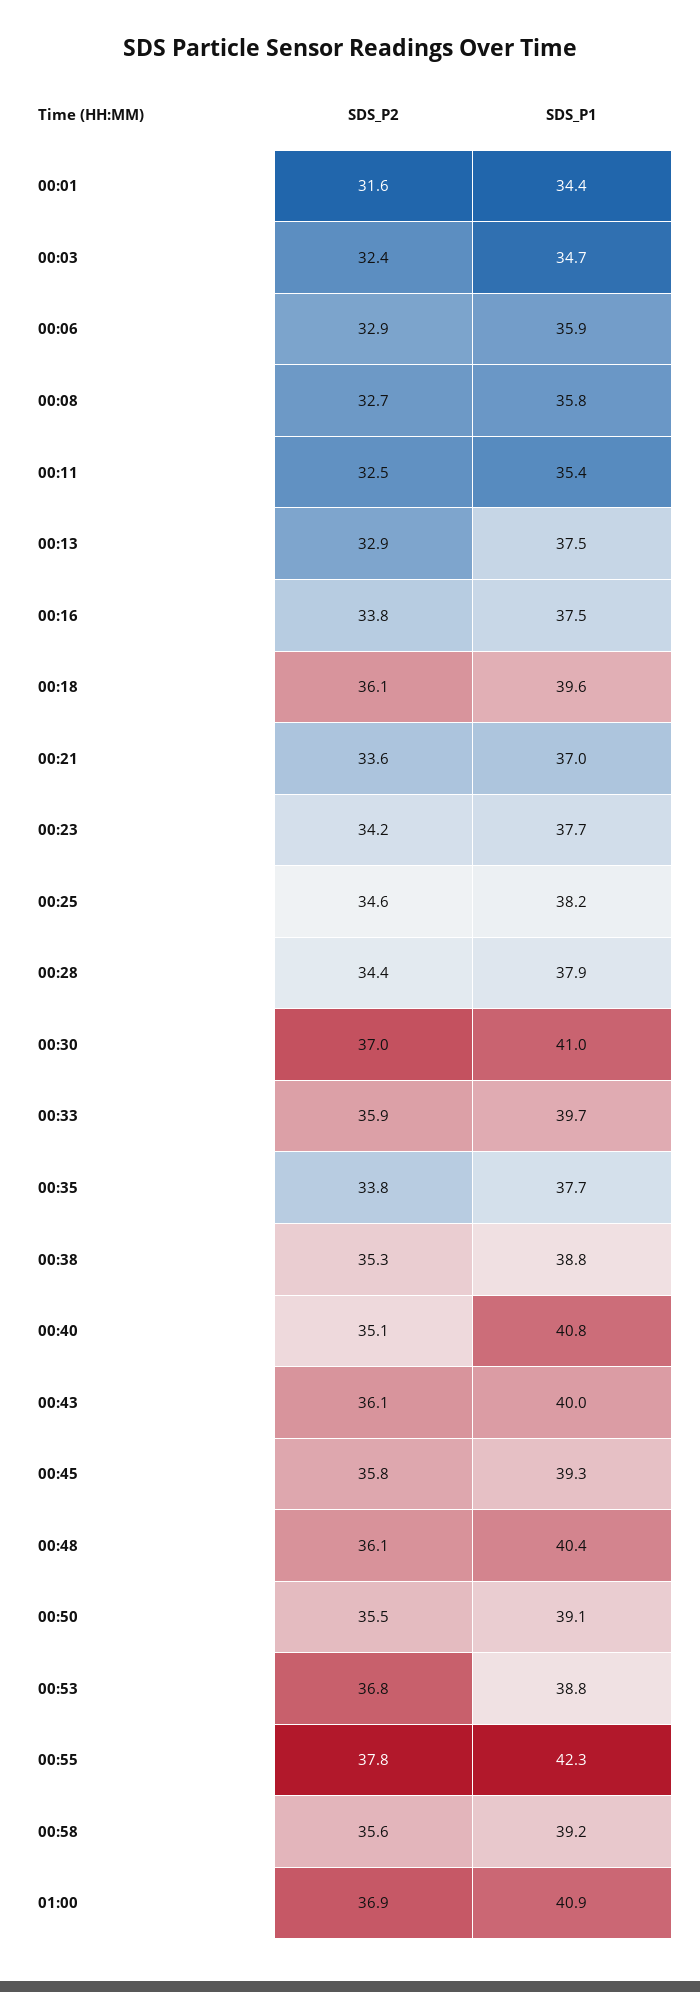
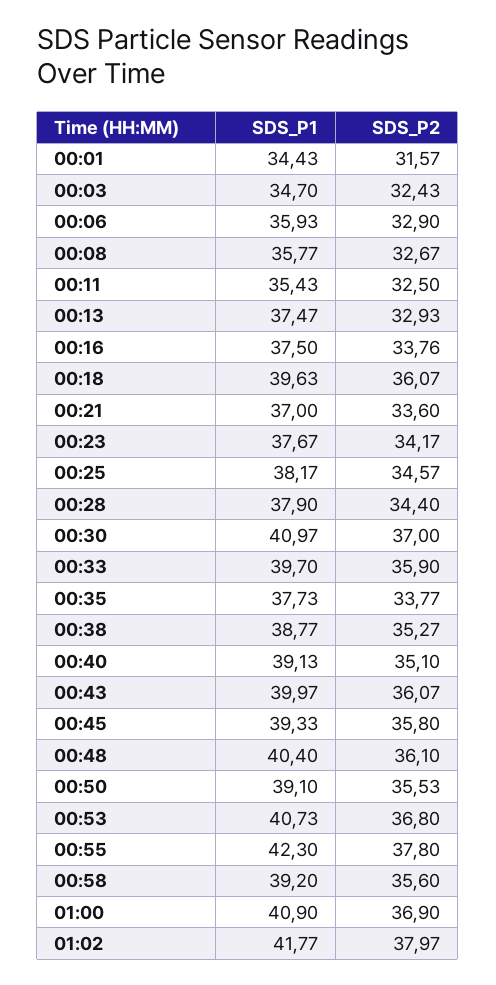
  {
    "SDS_P2": {
      "00:01": 31.57,
      "00:03": 32.43,
      "00:06": 32.9,
      "00:08": 32.67,
      "00:11": 32.5,
      "00:13": 32.93,
      "00:16": 33.76,
      "00:18": 36.07,
      "00:21": 33.6,
      "00:23": 34.17,
      "00:25": 34.57,
      "00:28": 34.4,
      "00:30": 37,
      "00:33": 35.9,
      "00:35": 33.77,
      "00:38": 35.27,
      "00:40": 35.1,
      "00:43": 36.07,
      "00:45": 35.8,
      "00:48": 36.1,
      "00:50": 35.53,
      "00:53": 36.8,
      "00:55": 37.8,
      "00:58": 35.6,
-     "01:00": 36.9
+     "01:00": 36.9,
+     "01:02": 37.97
    },
    "SDS_P1": {
      "00:01": 34.43,
      "00:03": 34.7,
      "00:06": 35.93,
      "00:08": 35.77,
      "00:11": 35.43,
      "00:13": 37.47,
      "00:16": 37.5,
      "00:18": 39.63,
      "00:21": 37,
      "00:23": 37.67,
      "00:25": 38.17,
      "00:28": 37.9,
      "00:30": 40.97,
      "00:33": 39.7,
      "00:35": 37.73,
      "00:38": 38.77,
-     "00:40": 40.8,
+     "00:40": 39.13,
      "00:43": 39.97,
      "00:45": 39.33,
      "00:48": 40.4,
      "00:50": 39.1,
-     "00:53": 38.8,
+     "00:53": 40.73,
      "00:55": 42.3,
      "00:58": 39.2,
-     "01:00": 40.9
+     "01:00": 40.9,
+     "01:02": 41.77
    }
  }

